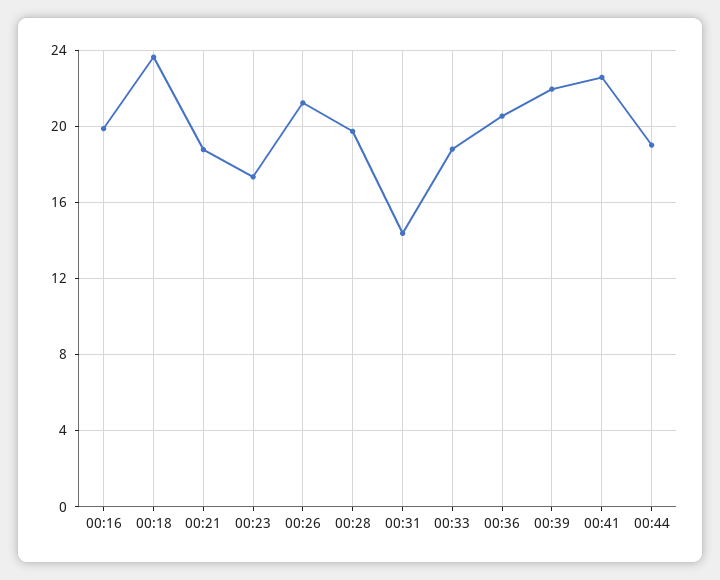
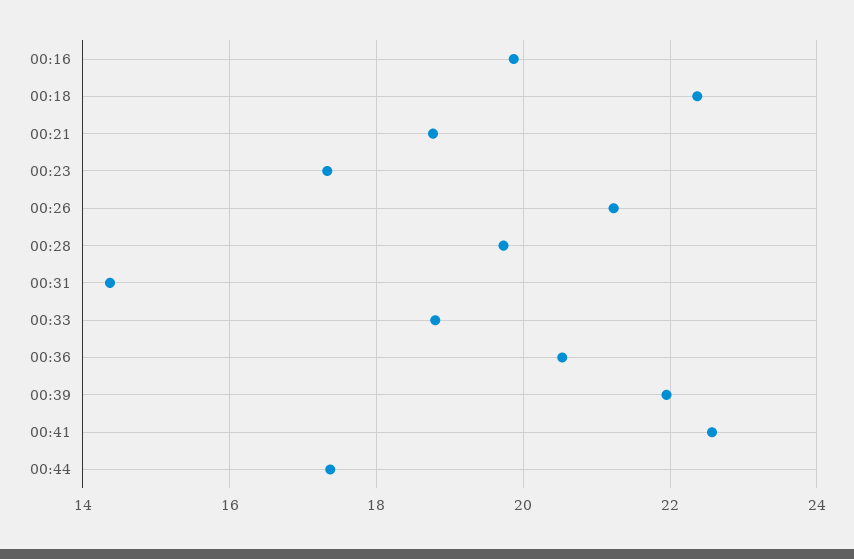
  {
    "00:16": 19.8,
-   "00:18": 23.5,
+   "00:18": 22.4,
    "00:21": 18.8,
    "00:23": 17.4,
    "00:26": 21.2,
    "00:28": 19.8,
    "00:31": 14.4,
    "00:33": 18.8,
    "00:36": 20.6,
    "00:39": 22,
    "00:41": 22.6,
-   "00:44": 19
+   "00:44": 17.4
  }

